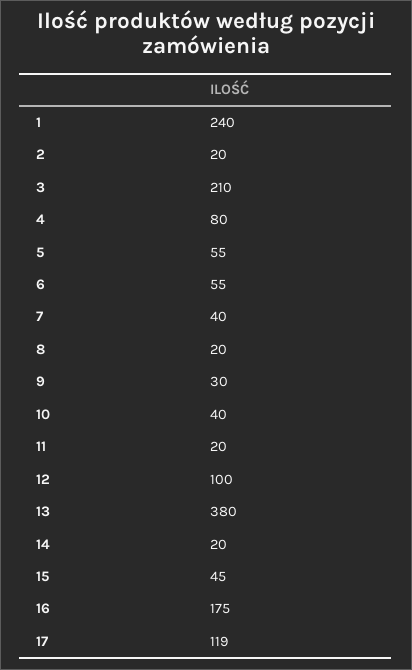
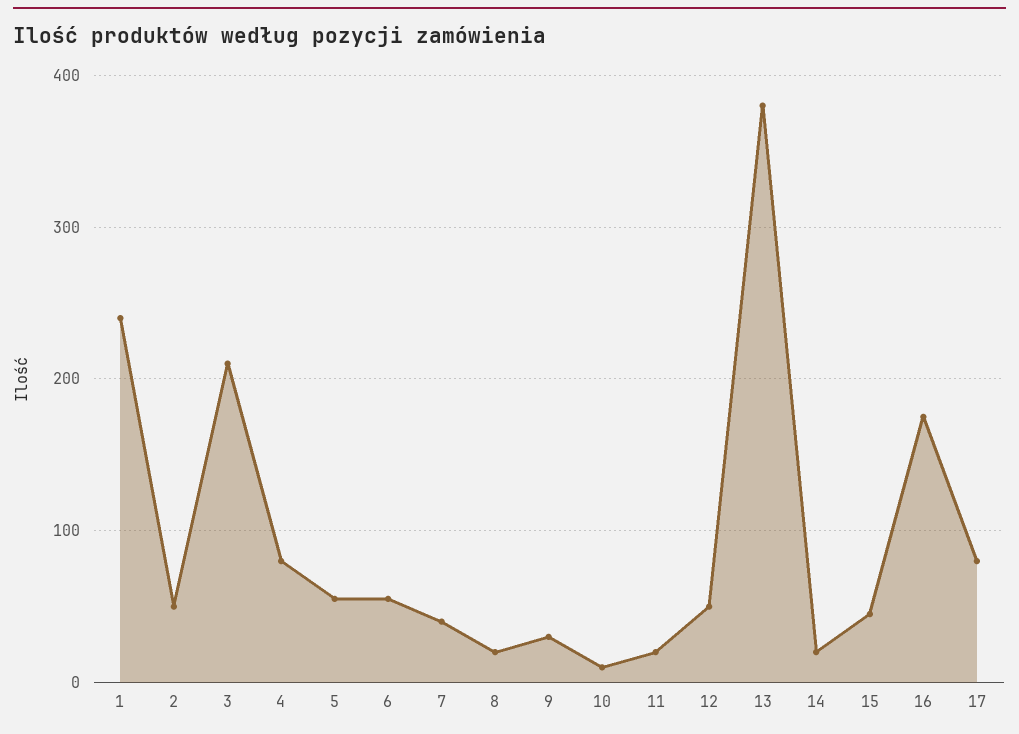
  {
    "1": 240,
-   "2": 20,
+   "2": 50,
    "3": 210,
    "4": 80,
    "5": 55,
    "6": 55,
    "7": 40,
    "8": 20,
    "9": 30,
-   "10": 40,
+   "10": 10,
    "11": 20,
-   "12": 100,
+   "12": 50,
    "13": 380,
    "14": 20,
    "15": 45,
    "16": 175,
-   "17": 119
+   "17": 80
  }

